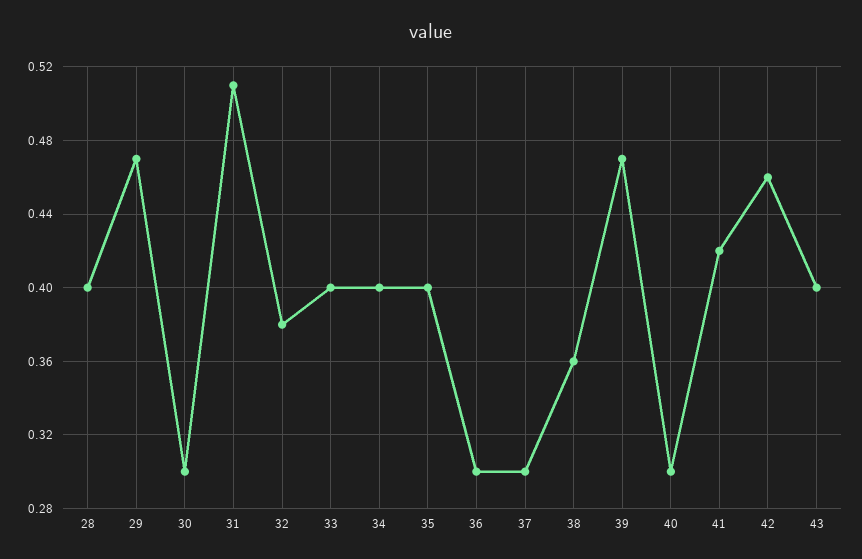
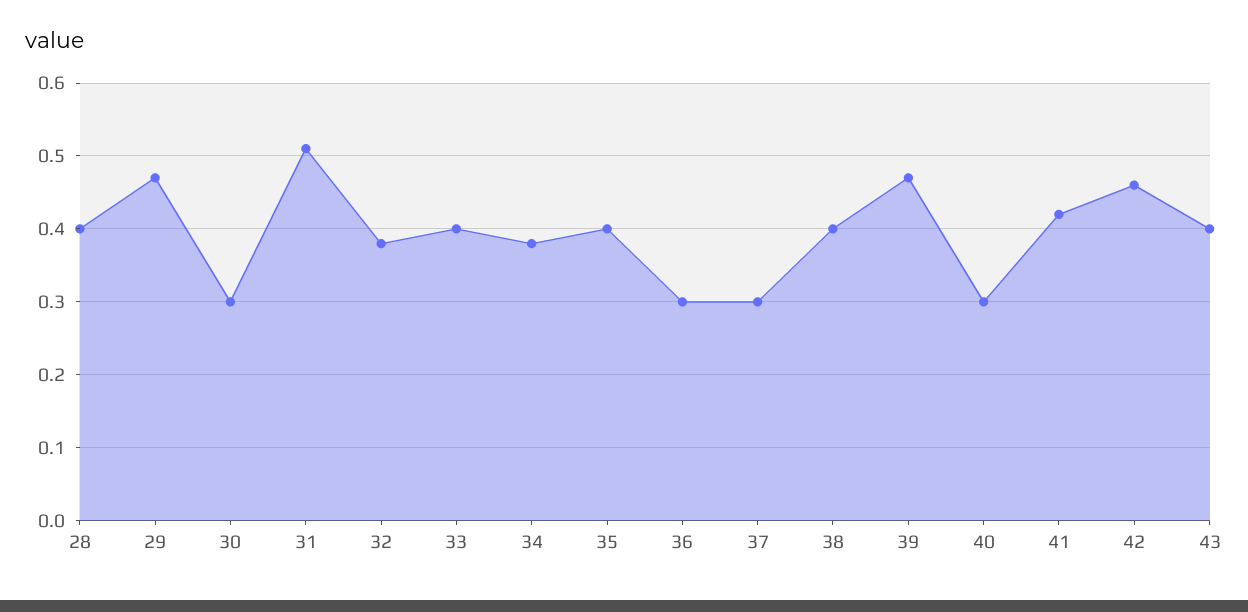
  {
    "28": 0.4,
    "29": 0.47,
    "30": 0.3,
    "31": 0.51,
    "32": 0.38,
    "33": 0.4,
-   "34": 0.4,
+   "34": 0.38,
    "35": 0.4,
    "36": 0.3,
    "37": 0.3,
-   "38": 0.36,
+   "38": 0.4,
    "39": 0.47,
    "40": 0.3,
    "41": 0.42,
    "42": 0.46,
    "43": 0.4
  }

